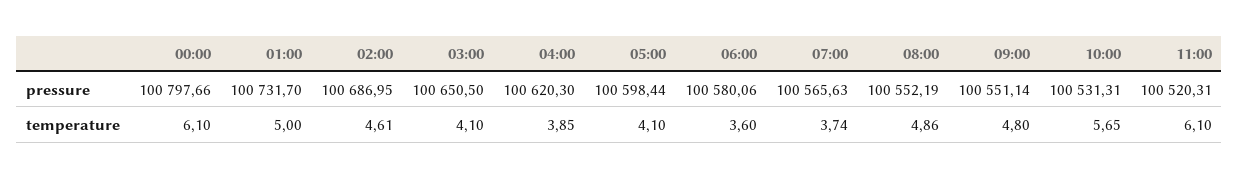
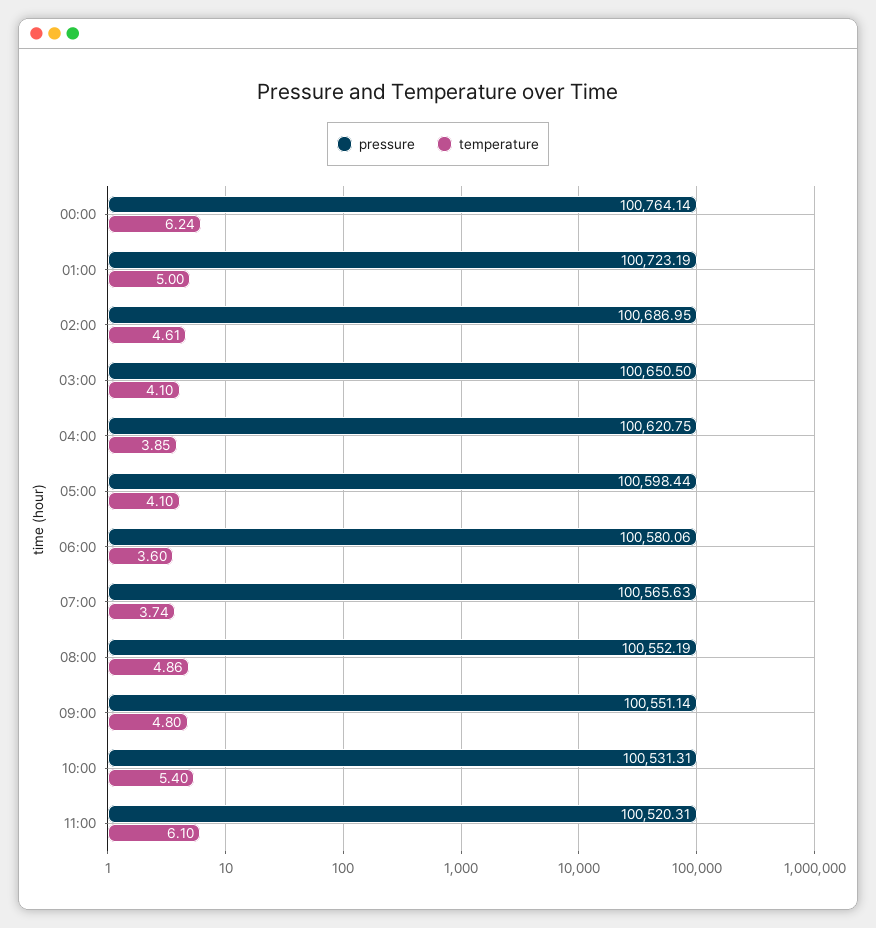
  {
    "pressure": {
-     "00:00": 100797.66,
+     "00:00": 100764.14,
-     "01:00": 100731.7,
+     "01:00": 100723.19,
      "02:00": 100686.95,
      "03:00": 100650.5,
-     "04:00": 100620.3,
+     "04:00": 100620.75,
      "05:00": 100598.44,
      "06:00": 100580.06,
      "07:00": 100565.63,
      "08:00": 100552.19,
      "09:00": 100551.14,
      "10:00": 100531.31,
      "11:00": 100520.31
    },
    "temperature": {
-     "00:00": 6.1,
+     "00:00": 6.24,
      "01:00": 5,
      "02:00": 4.61,
      "03:00": 4.1,
      "04:00": 3.85,
      "05:00": 4.1,
      "06:00": 3.6,
      "07:00": 3.74,
      "08:00": 4.86,
      "09:00": 4.8,
-     "10:00": 5.65,
+     "10:00": 5.4,
      "11:00": 6.1
    }
  }

